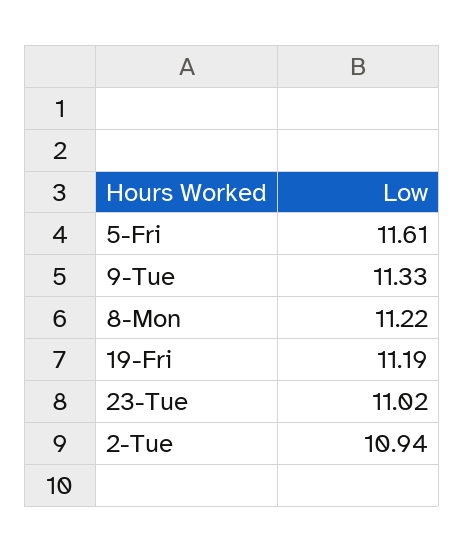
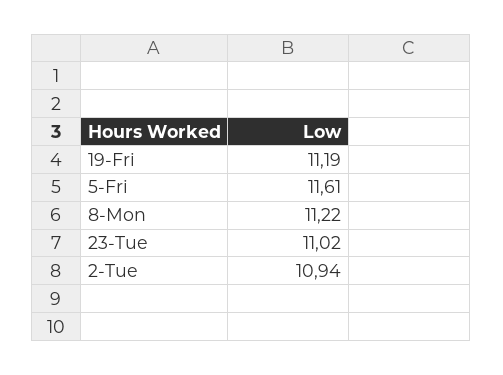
  {
    "5-Fri": 11.61,
-   "9-Tue": 11.33,
    "8-Mon": 11.22,
    "19-Fri": 11.19,
    "23-Tue": 11.02,
    "2-Tue": 10.94
  }

